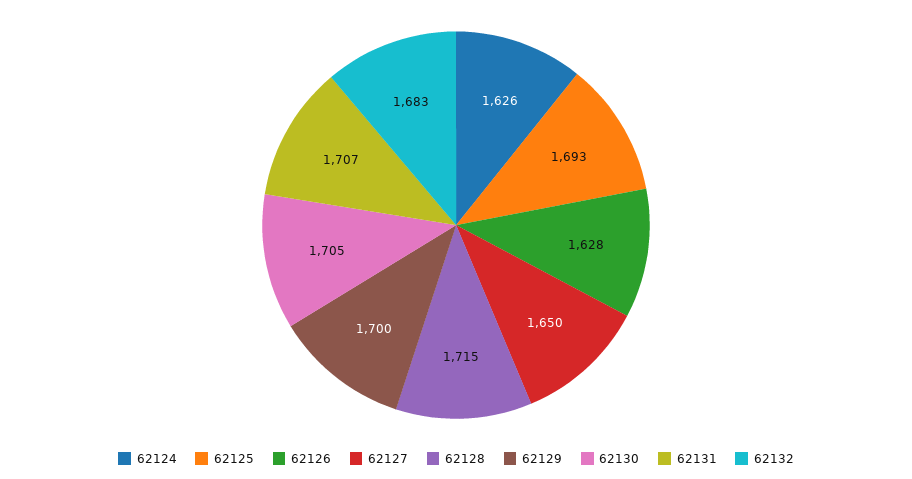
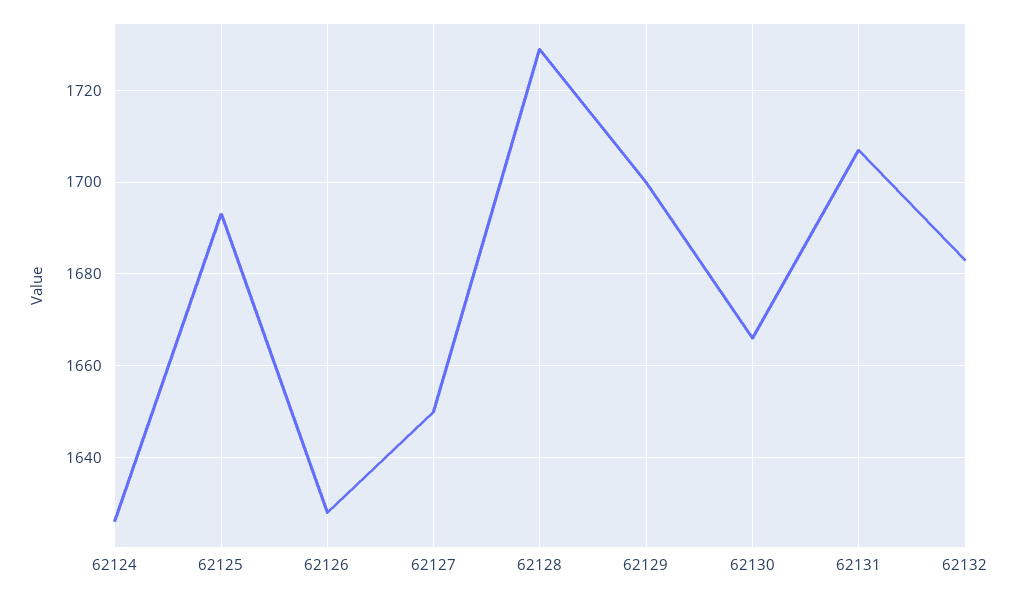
  {
    "62124": 1626,
    "62125": 1693,
    "62126": 1628,
    "62127": 1650,
-   "62128": 1715,
+   "62128": 1730,
    "62129": 1700,
-   "62130": 1705,
+   "62130": 1665,
    "62131": 1707,
    "62132": 1683
  }

